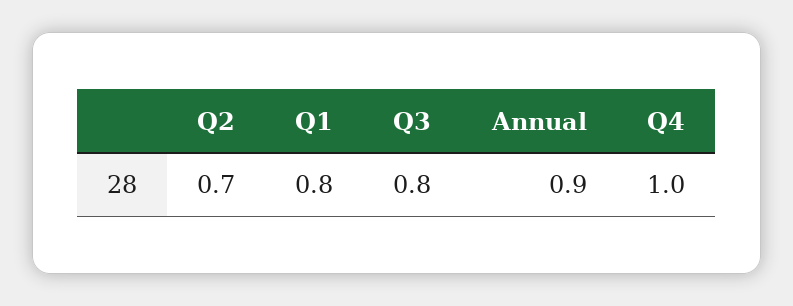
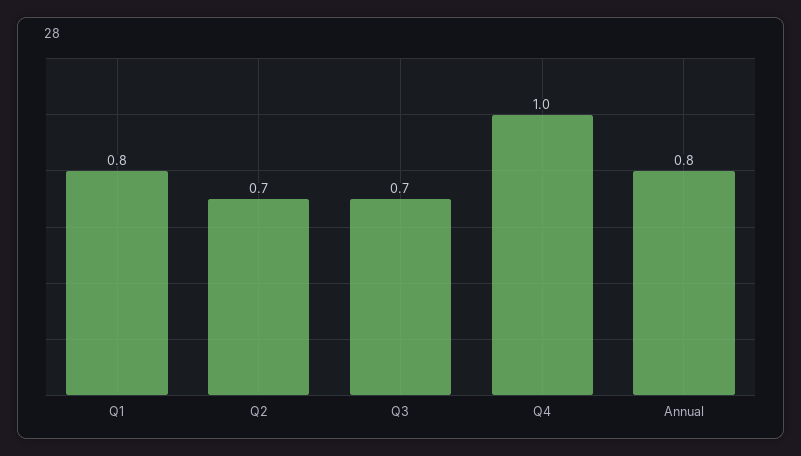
  {
    "Q2": 0.7,
    "Q1": 0.8,
-   "Q3": 0.8,
+   "Q3": 0.7,
-   "Annual": 0.9,
+   "Annual": 0.8,
    "Q4": 1
  }

